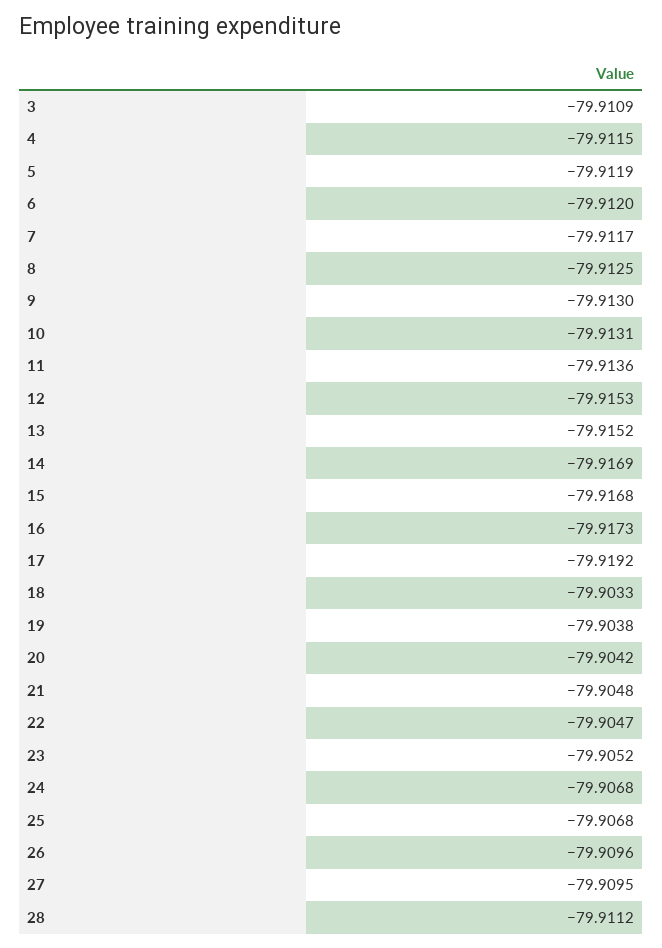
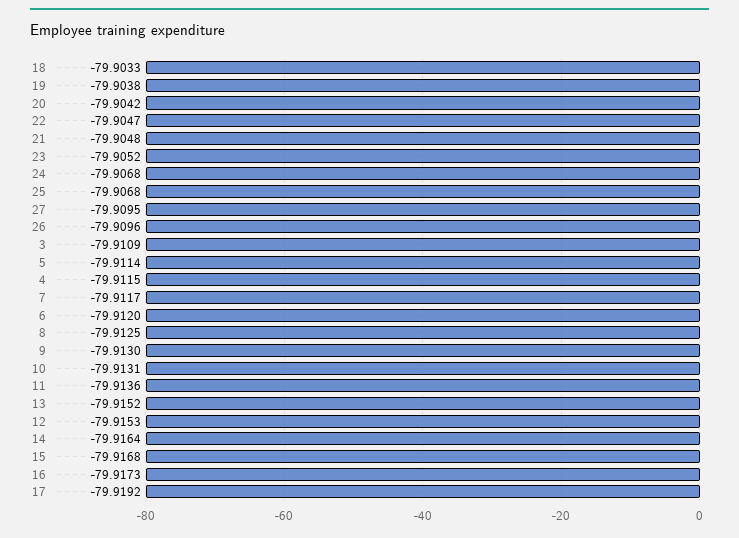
  {
    "3": -79.9109,
    "4": -79.9115,
-   "5": -79.9119,
+   "5": -79.9114,
    "6": -79.912,
    "7": -79.9117,
    "8": -79.9125,
    "9": -79.913,
    "10": -79.9131,
    "11": -79.9136,
    "12": -79.9153,
    "13": -79.9152,
-   "14": -79.9169,
+   "14": -79.9164,
    "15": -79.9168,
    "16": -79.9173,
    "17": -79.9192,
    "18": -79.9033,
    "19": -79.9038,
    "20": -79.9042,
    "21": -79.9048,
    "22": -79.9047,
    "23": -79.9052,
    "24": -79.9068,
    "25": -79.9068,
    "26": -79.9096,
-   "27": -79.9095,
+   "27": -79.9095
-   "28": -79.9112
  }

